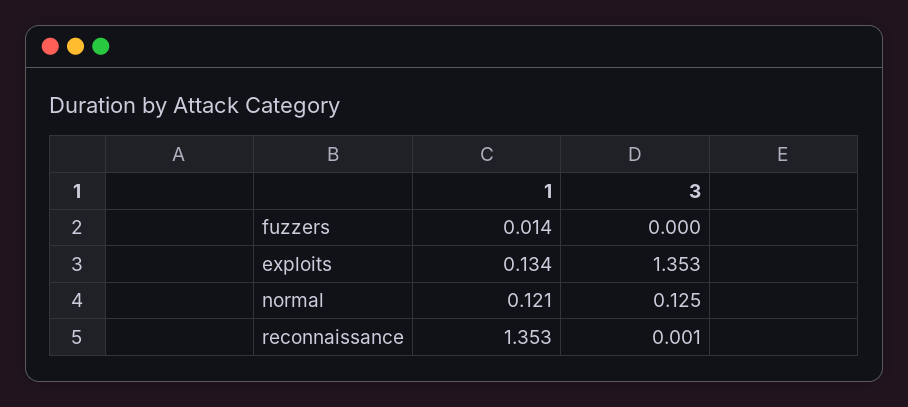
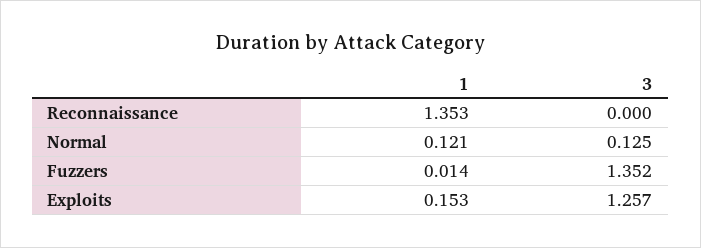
  {
    "1": {
      "fuzzers": 0.014,
-     "exploits": 0.134,
+     "exploits": 0.153,
      "normal": 0.121,
      "reconnaissance": 1.353
    },
    "3": {
-     "fuzzers": 0,
+     "fuzzers": 1.352,
-     "exploits": 1.353,
+     "exploits": 1.257,
      "normal": 0.125,
-     "reconnaissance": 0.001
+     "reconnaissance": 0
    }
  }

